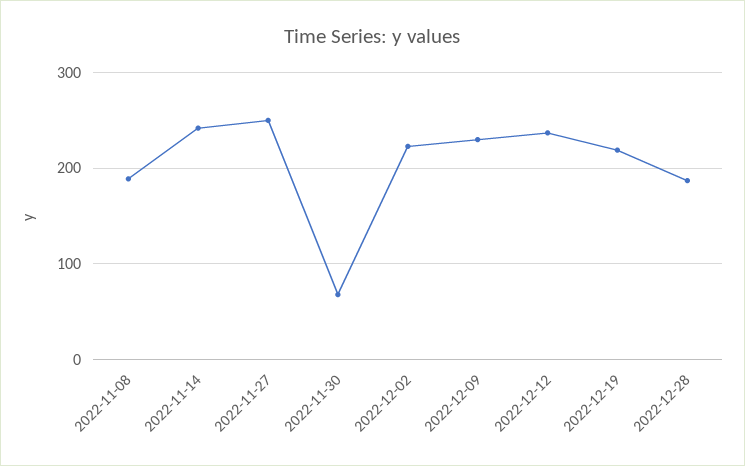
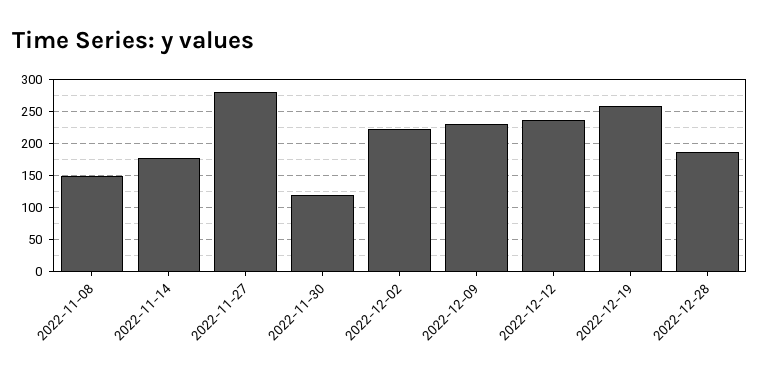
  {
-   "2022-11-08": 190,
+   "2022-11-08": 150,
-   "2022-11-14": 240,
+   "2022-11-14": 180,
-   "2022-11-27": 250,
+   "2022-11-27": 280,
-   "2022-11-30": 70,
+   "2022-11-30": 120,
    "2022-12-02": 220,
    "2022-12-09": 230,
    "2022-12-12": 240,
-   "2022-12-19": 220,
+   "2022-12-19": 260,
    "2022-12-28": 190
  }

